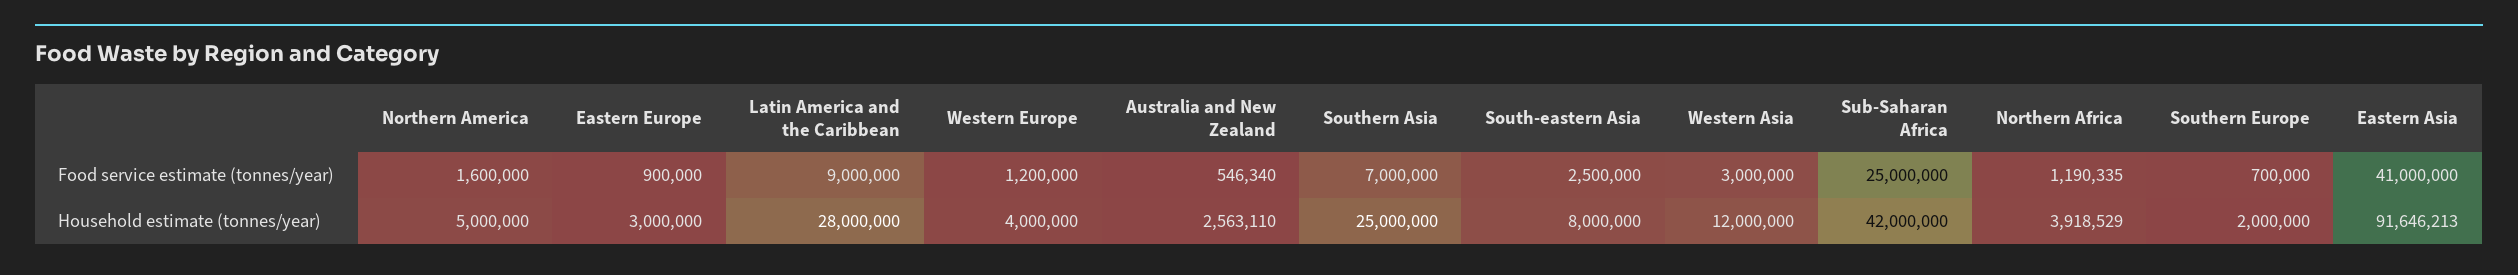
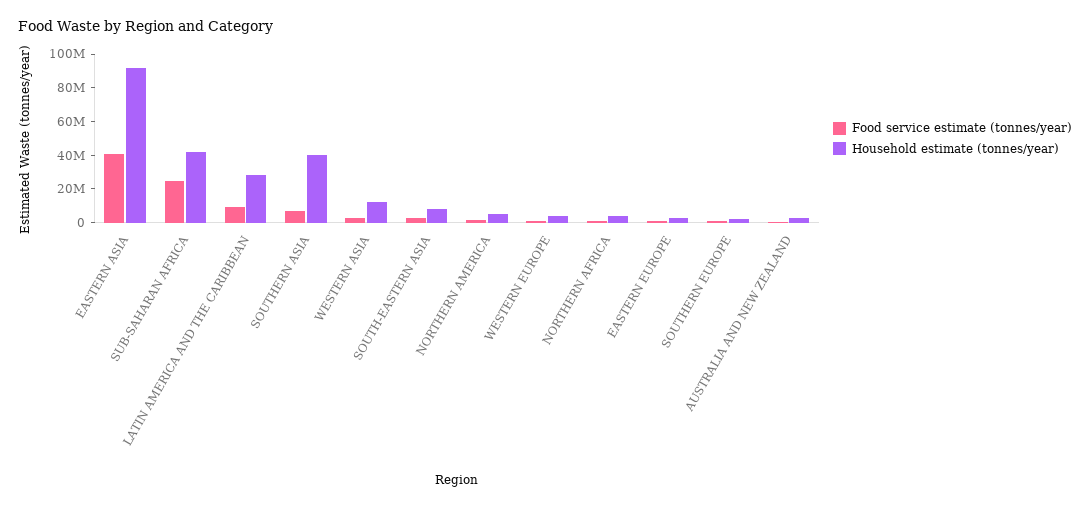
  {
    "Food service estimate (tonnes/year)": {
      "Northern America": 1600000,
      "Eastern Europe": 900000,
      "Latin America and the Caribbean": 9000000,
      "Western Europe": 1200000,
      "Australia and New Zealand": 546340,
      "Southern Asia": 7000000,
      "South-eastern Asia": 2500000,
      "Western Asia": 3000000,
      "Sub-Saharan Africa": 25000000,
      "Northern Africa": 1190335,
      "Southern Europe": 700000,
      "Eastern Asia": 41000000
    },
    "Household estimate (tonnes/year)": {
      "Northern America": 5000000,
      "Eastern Europe": 3000000,
      "Latin America and the Caribbean": 28000000,
      "Western Europe": 4000000,
      "Australia and New Zealand": 2563110,
-     "Southern Asia": 25000000,
+     "Southern Asia": 40000000,
      "South-eastern Asia": 8000000,
      "Western Asia": 12000000,
      "Sub-Saharan Africa": 42000000,
      "Northern Africa": 3918529,
      "Southern Europe": 2000000,
      "Eastern Asia": 91646213
    }
  }

